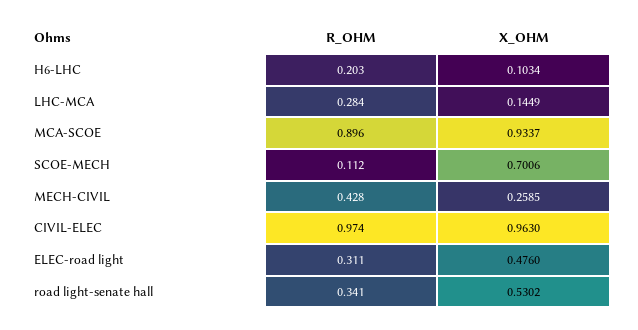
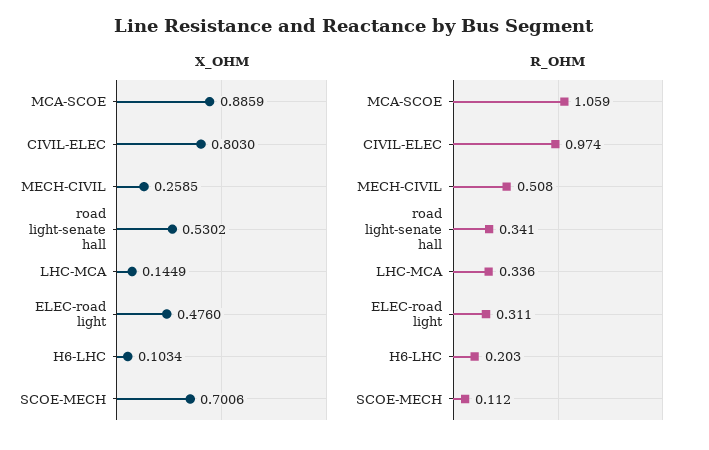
  {
    "R_OHM": {
      "H6-LHC": 0.203,
-     "LHC-MCA": 0.284,
+     "LHC-MCA": 0.336,
-     "MCA-SCOE": 0.896,
+     "MCA-SCOE": 1.059,
      "SCOE-MECH": 0.112,
-     "MECH-CIVIL": 0.428,
+     "MECH-CIVIL": 0.508,
      "CIVIL-ELEC": 0.974,
      "ELEC-road light": 0.311,
      "road light-senate hall": 0.341
    },
    "X_OHM": {
      "H6-LHC": 0.1034,
      "LHC-MCA": 0.1449,
-     "MCA-SCOE": 0.9337,
+     "MCA-SCOE": 0.8859,
      "SCOE-MECH": 0.7006,
      "MECH-CIVIL": 0.2585,
-     "CIVIL-ELEC": 0.963,
+     "CIVIL-ELEC": 0.803,
      "ELEC-road light": 0.476,
      "road light-senate hall": 0.5302
    }
  }

